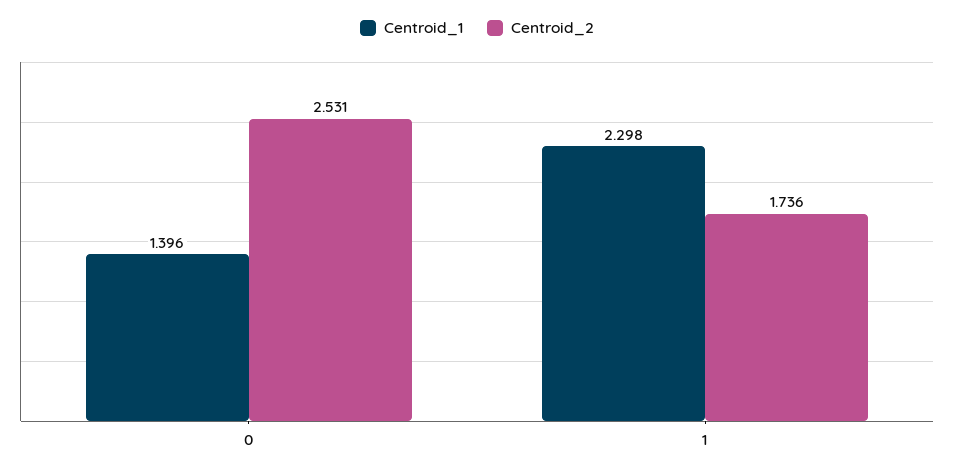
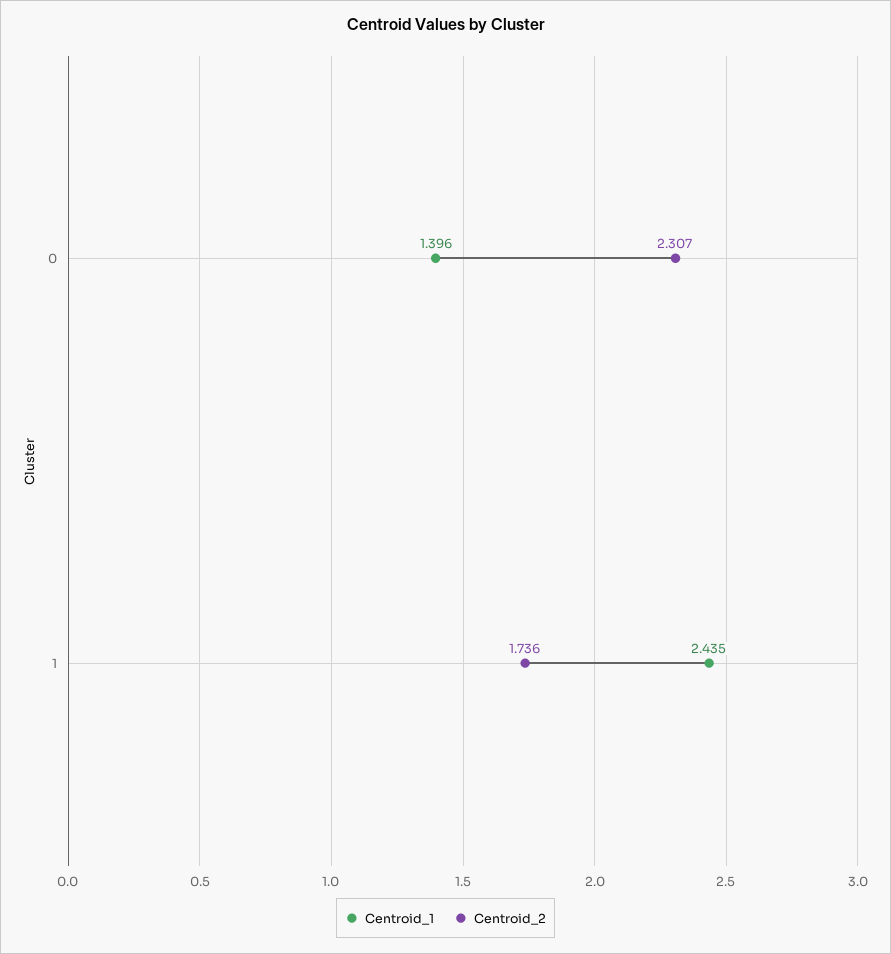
  {
    "Centroid_1": {
      "0": 1.396,
-     "1": 2.298
+     "1": 2.435
    },
    "Centroid_2": {
-     "0": 2.531,
+     "0": 2.307,
      "1": 1.736
    }
  }

